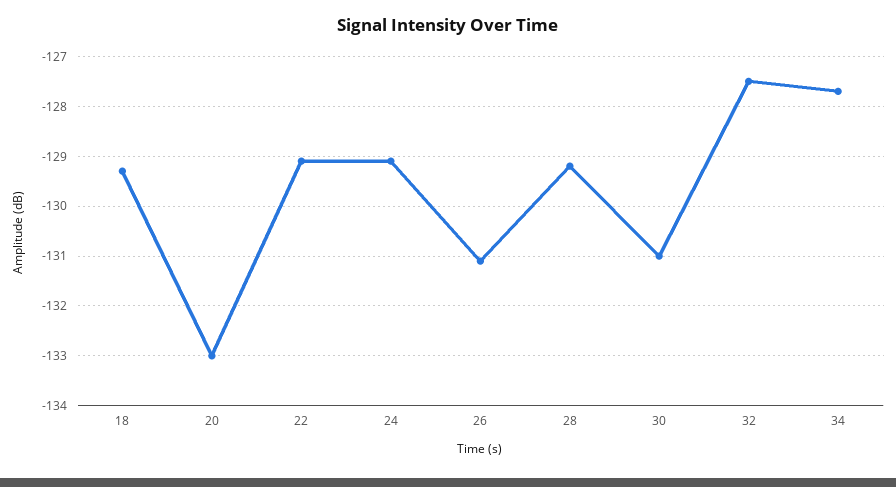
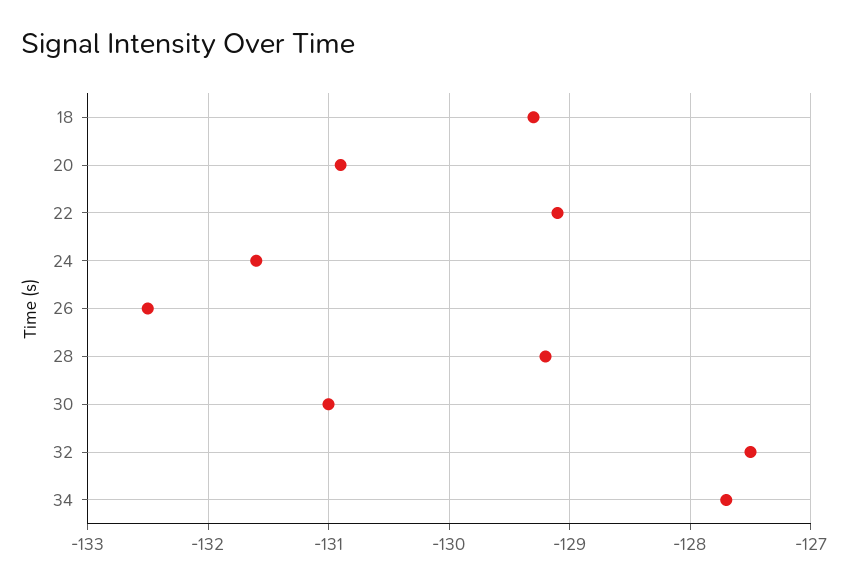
  {
    "18": -129.3,
-   "20": -133,
+   "20": -130.9,
    "22": -129.1,
-   "24": -129,
+   "24": -131.6,
-   "26": -131,
+   "26": -132.5,
    "28": -129.2,
    "30": -131,
    "32": -127.5,
    "34": -127.7
  }

